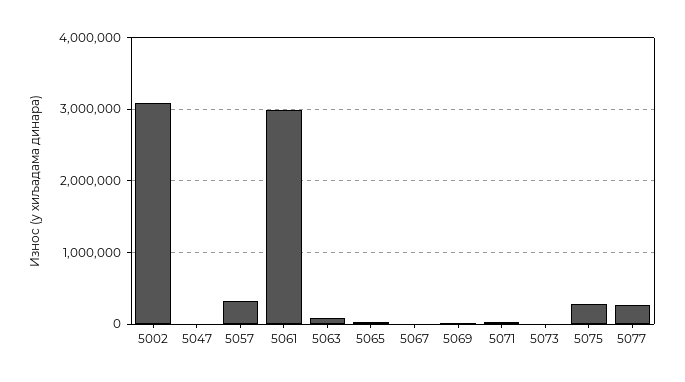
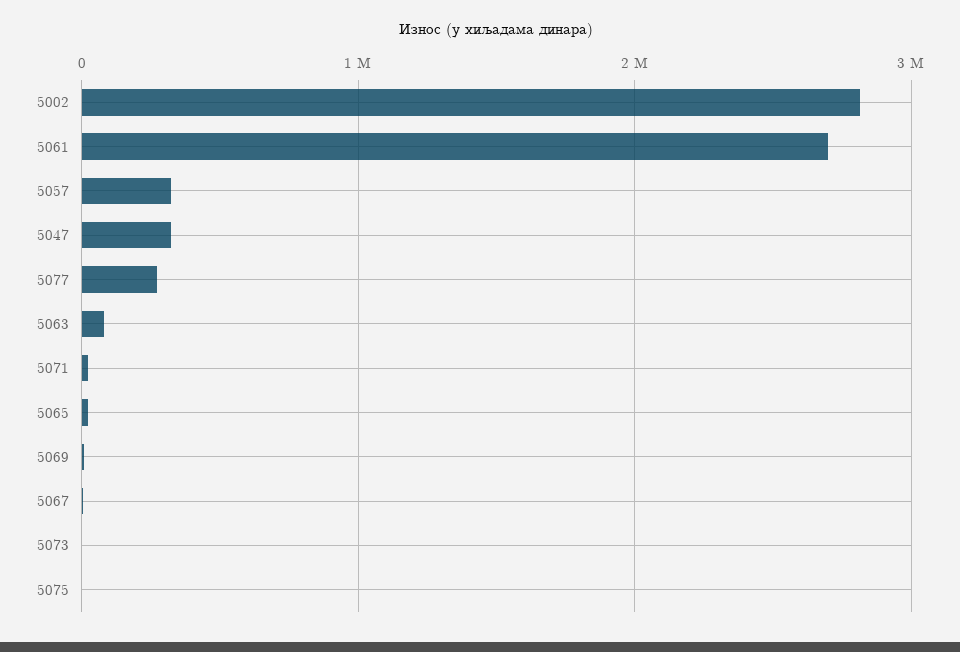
  {
-   "5002": 3100000,
+   "5002": 2800000,
-   "5047": 0,
+   "5047": 300000,
    "5057": 300000,
-   "5061": 3000000,
+   "5061": 2700000,
    "5063": 100000,
    "5065": 0,
    "5067": 0,
    "5069": 0,
    "5071": 0,
    "5073": 0,
-   "5075": 300000,
+   "5075": 0,
    "5077": 300000
  }

